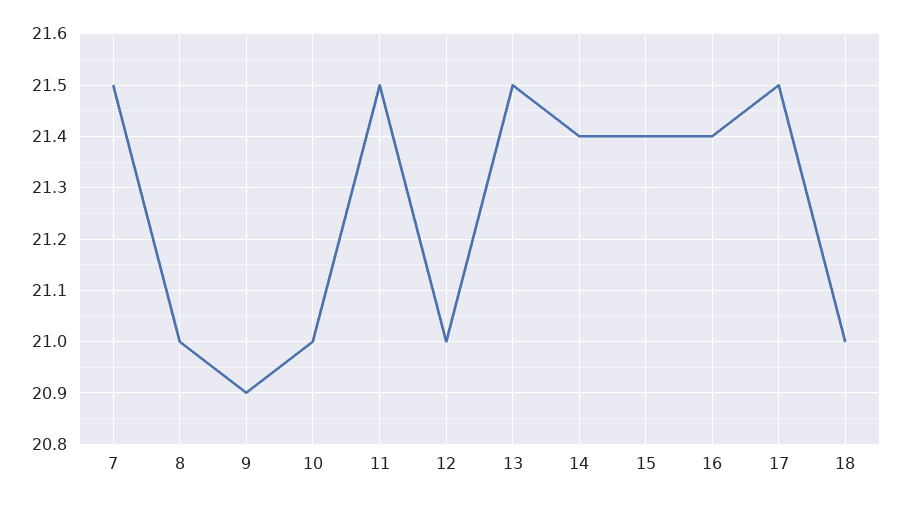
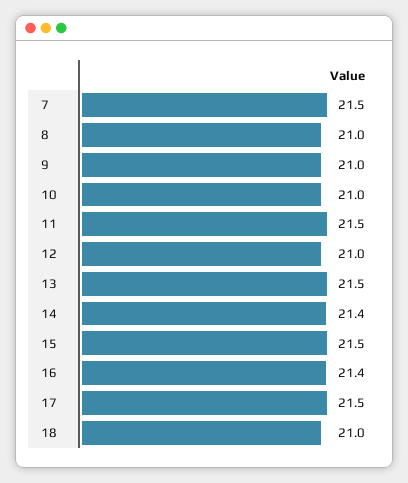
  {
    "7": 21.5,
    "8": 21,
-   "9": 20.9,
+   "9": 21,
    "10": 21,
    "11": 21.5,
    "12": 21,
    "13": 21.5,
    "14": 21.4,
-   "15": 21.4,
+   "15": 21.5,
    "16": 21.4,
    "17": 21.5,
    "18": 21
  }

